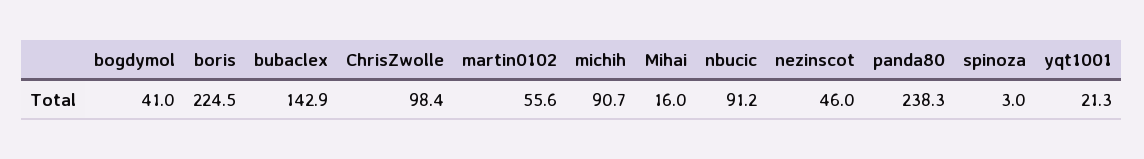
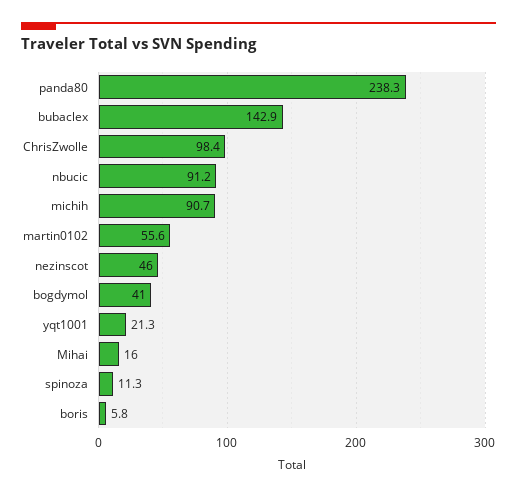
  {
    "bogdymol": 41,
-   "boris": 224.5,
+   "boris": 5.8,
    "bubaclex": 142.9,
    "ChrisZwolle": 98.4,
    "martin0102": 55.6,
    "michih": 90.7,
    "Mihai": 16,
    "nbucic": 91.2,
    "nezinscot": 46,
    "panda80": 238.3,
-   "spinoza": 3,
+   "spinoza": 11.3,
    "yqt1001": 21.3
  }

